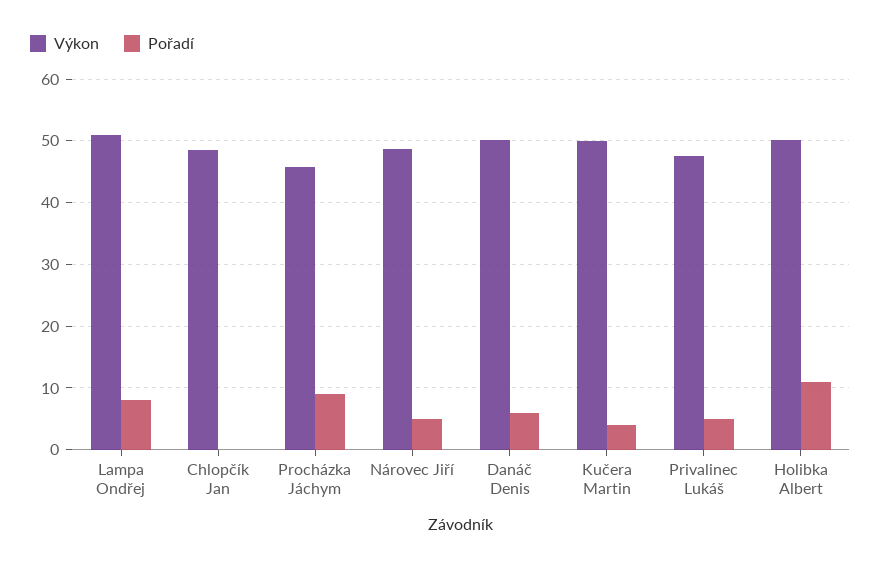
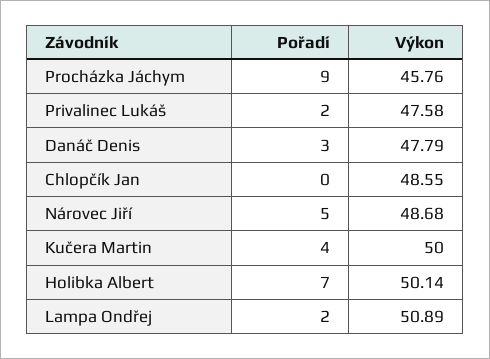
  {
    "Výkon": {
      "Lampa Ondřej": 50.89,
      "Chlopčík Jan": 48.55,
      "Procházka Jáchym": 45.76,
      "Nárovec Jiří": 48.68,
-     "Danáč Denis": 50,
+     "Danáč Denis": 47.79,
      "Kučera Martin": 50,
      "Privalinec Lukáš": 47.58,
      "Holibka Albert": 50.14
    },
    "Pořadí": {
-     "Lampa Ondřej": 8,
+     "Lampa Ondřej": 2,
      "Chlopčík Jan": 0,
      "Procházka Jáchym": 9,
      "Nárovec Jiří": 5,
-     "Danáč Denis": 6,
+     "Danáč Denis": 3,
      "Kučera Martin": 4,
-     "Privalinec Lukáš": 5,
+     "Privalinec Lukáš": 2,
-     "Holibka Albert": 11
+     "Holibka Albert": 7
    }
  }

